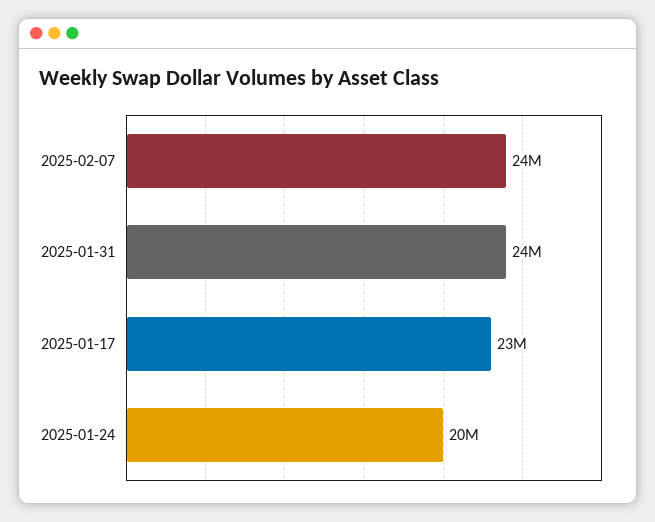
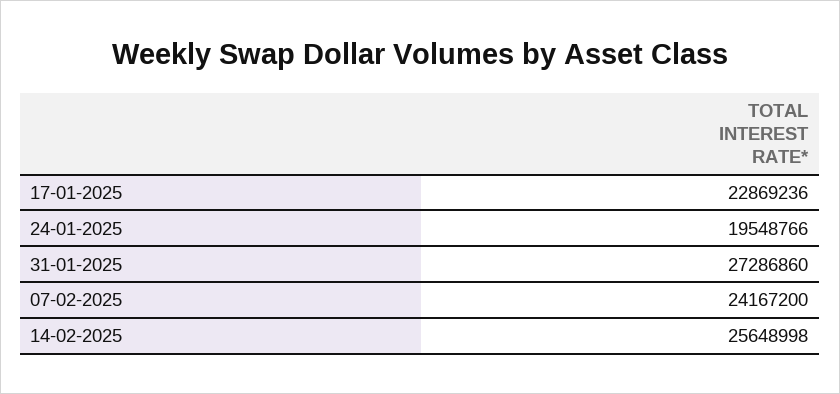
  {
    "2025-02-07": 24167200,
-   "2025-01-31": 24000000,
+   "2025-01-31": 27286860,
    "2025-01-17": 22869236,
-   "2025-01-24": 19548766
+   "2025-01-24": 19548766,
+   "14-02-2025": 25648998
  }

